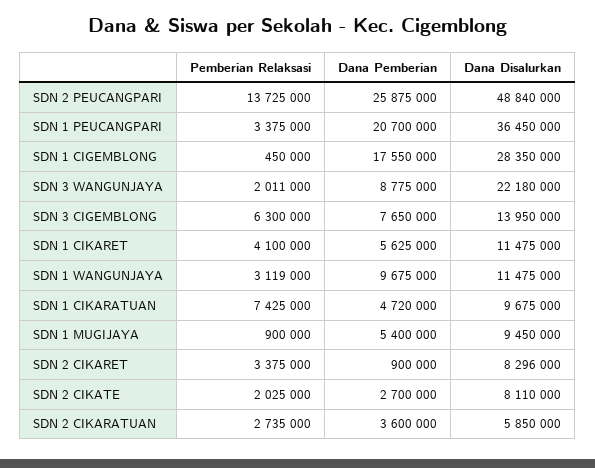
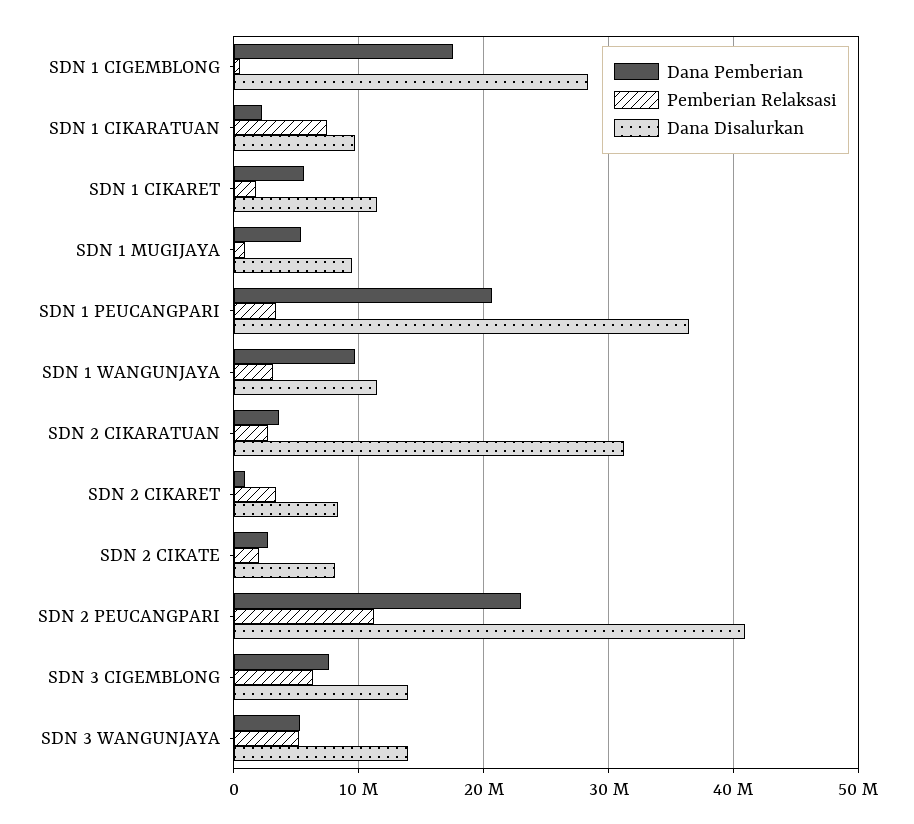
  {
    "Pemberian Relaksasi": {
-     "SDN 2 PEUCANGPARI": 13725000,
+     "SDN 2 PEUCANGPARI": 11000000,
      "SDN 1 PEUCANGPARI": 3375000,
      "SDN 1 CIGEMBLONG": 450000,
-     "SDN 3 WANGUNJAYA": 2011000,
+     "SDN 3 WANGUNJAYA": 5000000,
      "SDN 3 CIGEMBLONG": 6300000,
-     "SDN 1 CIKARET": 4100000,
+     "SDN 1 CIKARET": 2000000,
      "SDN 1 WANGUNJAYA": 3119000,
      "SDN 1 CIKARATUAN": 7425000,
      "SDN 1 MUGIJAYA": 900000,
      "SDN 2 CIKARET": 3375000,
      "SDN 2 CIKATE": 2025000,
      "SDN 2 CIKARATUAN": 2735000
    },
    "Dana Pemberian": {
-     "SDN 2 PEUCANGPARI": 25875000,
+     "SDN 2 PEUCANGPARI": 23000000,
      "SDN 1 PEUCANGPARI": 20700000,
      "SDN 1 CIGEMBLONG": 17550000,
-     "SDN 3 WANGUNJAYA": 8775000,
+     "SDN 3 WANGUNJAYA": 5000000,
      "SDN 3 CIGEMBLONG": 7650000,
      "SDN 1 CIKARET": 5625000,
      "SDN 1 WANGUNJAYA": 9675000,
-     "SDN 1 CIKARATUAN": 4720000,
+     "SDN 1 CIKARATUAN": 2000000,
      "SDN 1 MUGIJAYA": 5400000,
      "SDN 2 CIKARET": 900000,
      "SDN 2 CIKATE": 2700000,
      "SDN 2 CIKARATUAN": 3600000
    },
    "Dana Disalurkan": {
-     "SDN 2 PEUCANGPARI": 48840000,
+     "SDN 2 PEUCANGPARI": 41000000,
      "SDN 1 PEUCANGPARI": 36450000,
      "SDN 1 CIGEMBLONG": 28350000,
-     "SDN 3 WANGUNJAYA": 22180000,
+     "SDN 3 WANGUNJAYA": 14000000,
      "SDN 3 CIGEMBLONG": 13950000,
      "SDN 1 CIKARET": 11475000,
      "SDN 1 WANGUNJAYA": 11475000,
      "SDN 1 CIKARATUAN": 9675000,
      "SDN 1 MUGIJAYA": 9450000,
      "SDN 2 CIKARET": 8296000,
      "SDN 2 CIKATE": 8110000,
-     "SDN 2 CIKARATUAN": 5850000
+     "SDN 2 CIKARATUAN": 31000000
    }
  }

